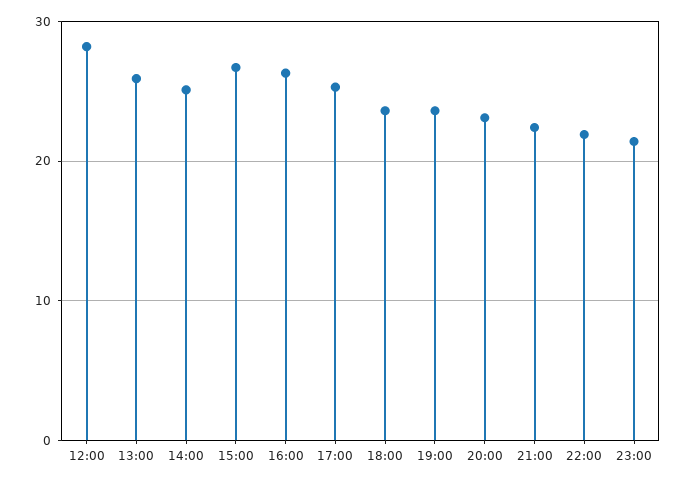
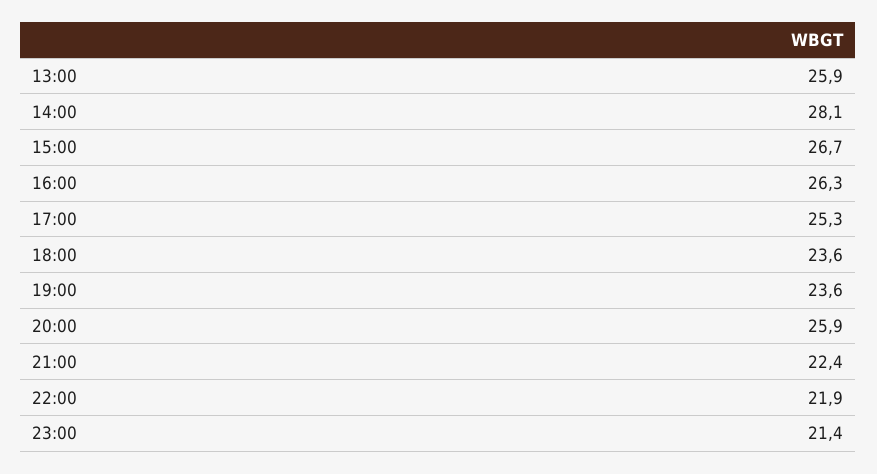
  {
-   "12:00": 28,
    "13:00": 25.9,
-   "14:00": 25,
+   "14:00": 28.1,
    "15:00": 26.7,
    "16:00": 26.3,
    "17:00": 25.3,
    "18:00": 23.6,
    "19:00": 23.6,
-   "20:00": 23,
+   "20:00": 25.9,
    "21:00": 22.4,
    "22:00": 21.9,
    "23:00": 21.4
  }

